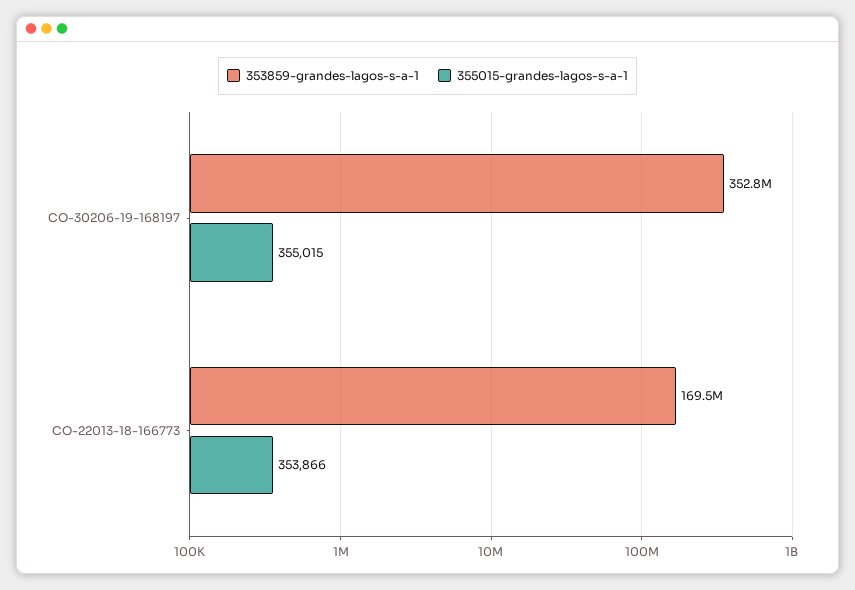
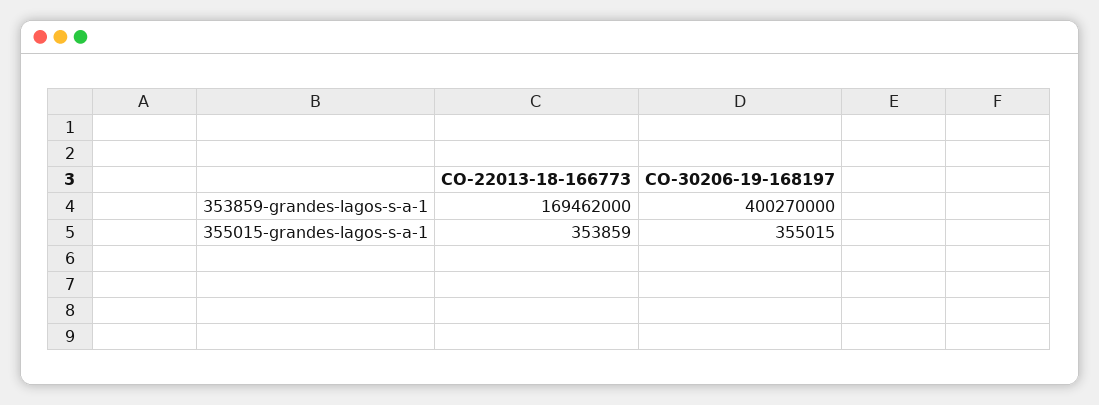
  {
    "353859-grandes-lagos-s-a-1": {
-     "CO-30206-19-168197": 352800000,
+     "CO-30206-19-168197": 400270000,
      "CO-22013-18-166773": 169462000
    },
    "355015-grandes-lagos-s-a-1": {
      "CO-30206-19-168197": 355015,
-     "CO-22013-18-166773": 353866
+     "CO-22013-18-166773": 353859
    }
  }

